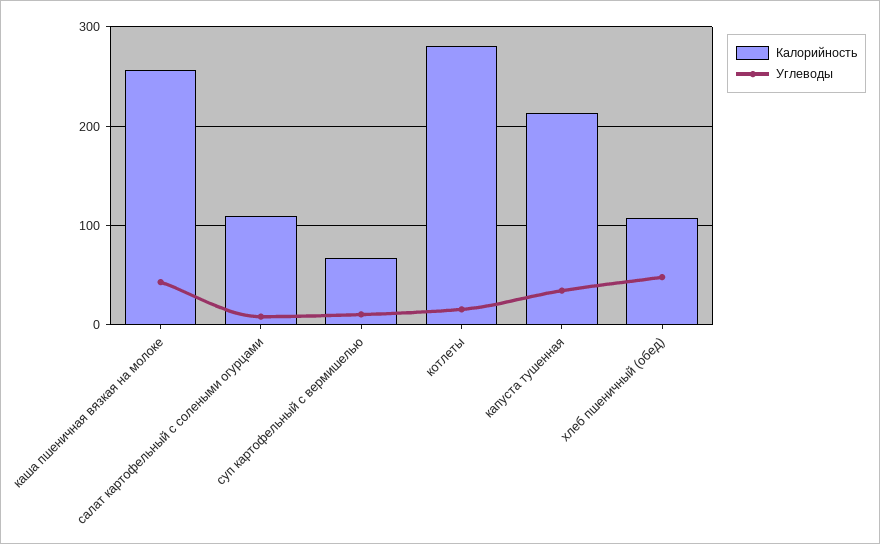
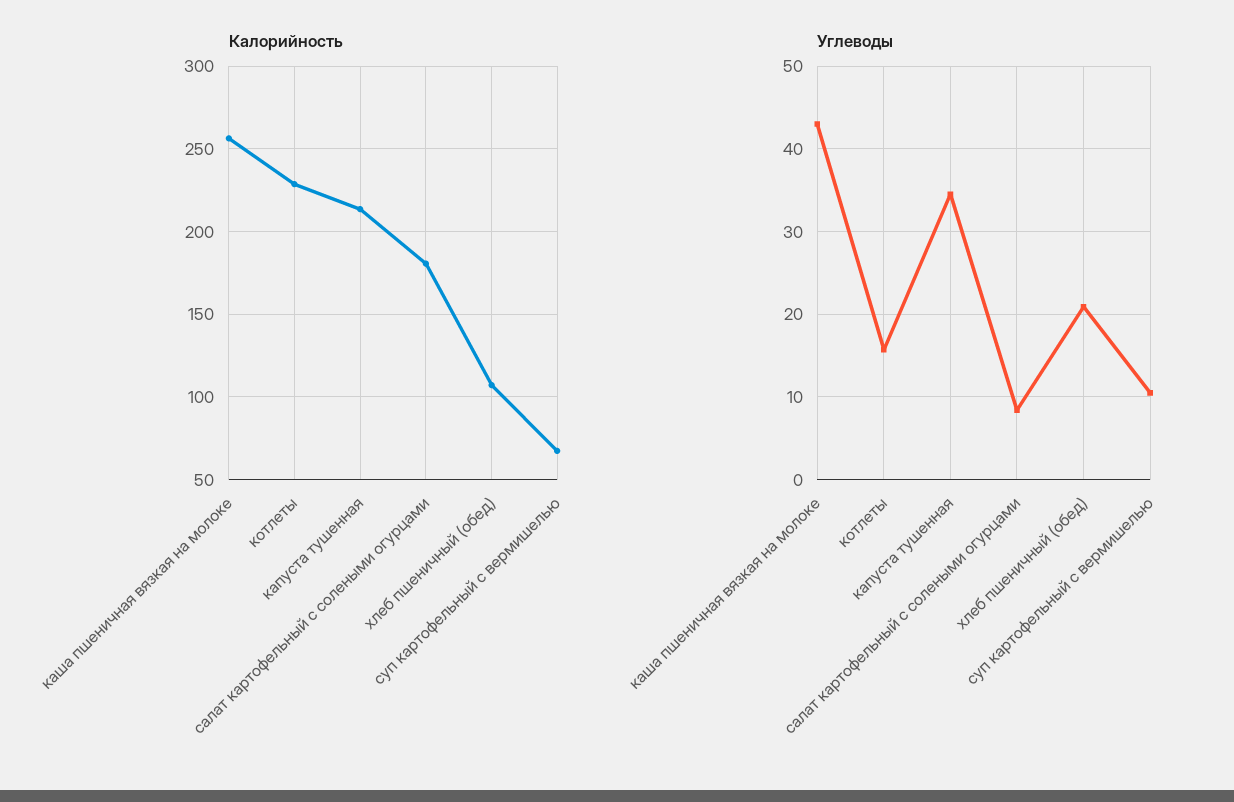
  {
    "Калорийность": {
      "каша пшеничная вязкая на молоке": 255,
-     "салат картофельный с солеными огурцами": 110,
+     "салат картофельный с солеными огурцами": 180,
      "суп картофельный с вермишелью": 65,
-     "котлеты": 280,
+     "котлеты": 230,
      "капуста тушенная": 215,
      "хлеб пшеничный (обед)": 105
    },
    "Углеводы": {
      "каша пшеничная вязкая на молоке": 43,
      "салат картофельный с солеными огурцами": 8,
      "суп картофельный с вермишелью": 10,
      "котлеты": 16,
      "капуста тушенная": 35,
-     "хлеб пшеничный (обед)": 50
+     "хлеб пшеничный (обед)": 21
    }
  }

